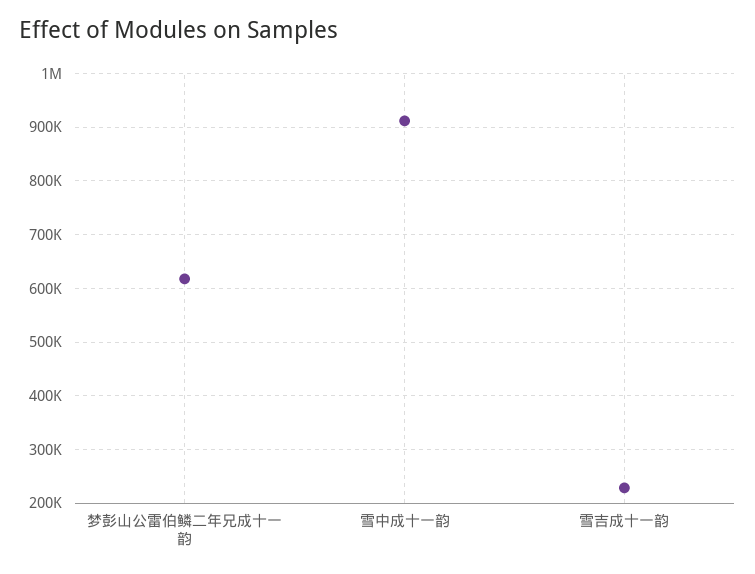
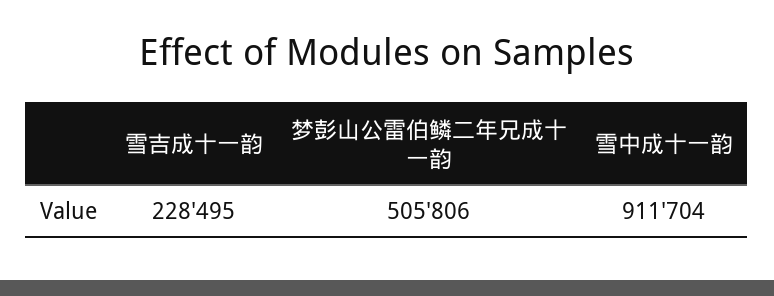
  {
-   "梦彭山公雷伯鳞二年兄成十一韵": 620000,
+   "梦彭山公雷伯鳞二年兄成十一韵": 505806,
    "雪中成十一韵": 911704,
    "雪吉成十一韵": 228495
  }

